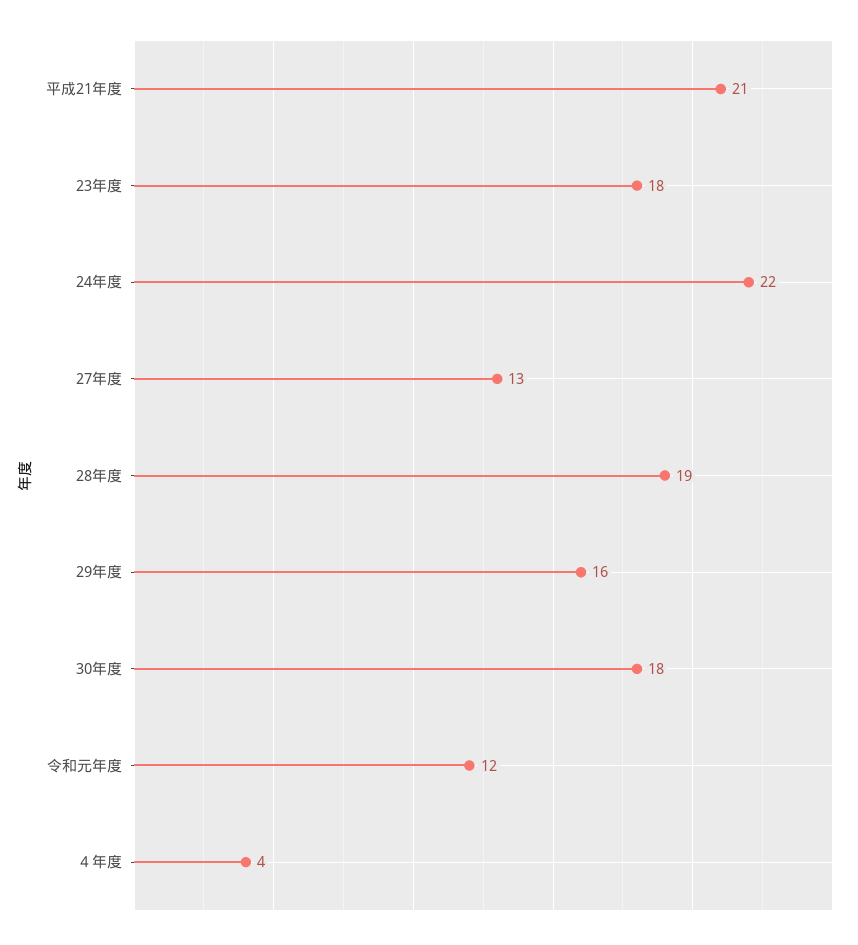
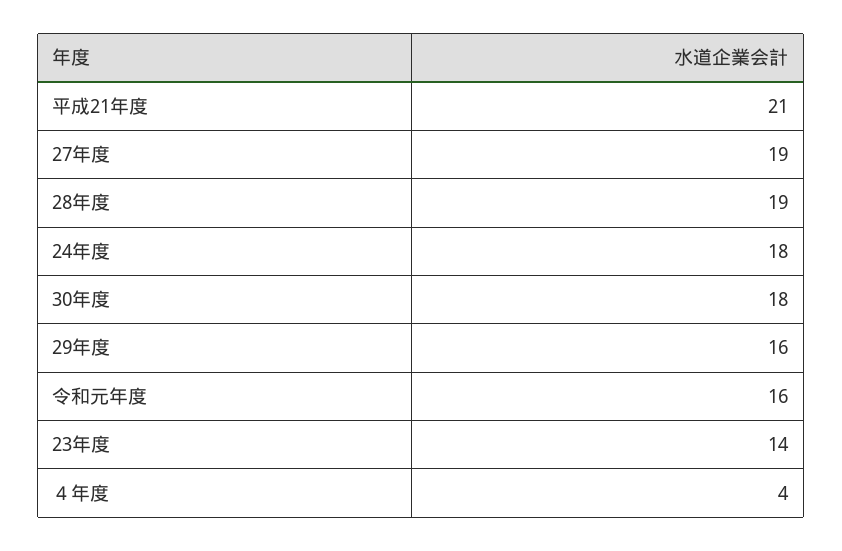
  {
    "平成21年度": 21,
-   "23年度": 18,
+   "23年度": 14,
-   "24年度": 22,
+   "24年度": 18,
-   "27年度": 13,
+   "27年度": 19,
    "28年度": 19,
    "29年度": 16,
    "30年度": 18,
-   "令和元年度": 12,
+   "令和元年度": 16,
    "４年度": 4
  }

